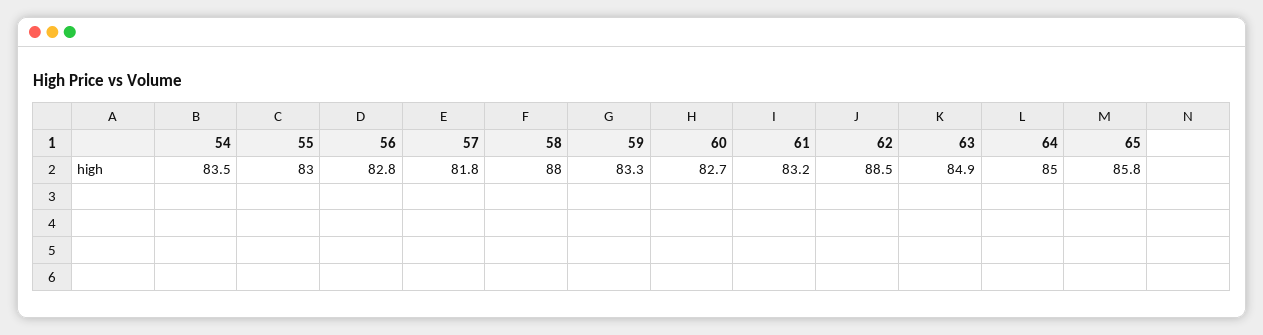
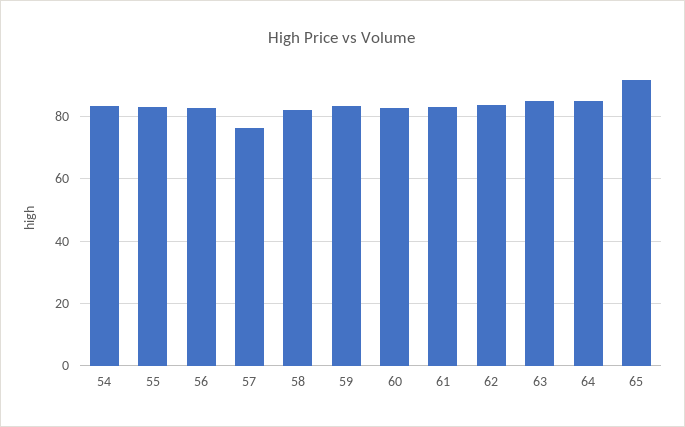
  {
    "54": 83.5,
    "55": 83,
    "56": 82.8,
-   "57": 81.8,
+   "57": 76,
-   "58": 88,
+   "58": 82,
    "59": 83.3,
    "60": 82.7,
    "61": 83.2,
-   "62": 88.5,
+   "62": 84,
    "63": 84.9,
    "64": 85,
-   "65": 85.8
+   "65": 92
  }

